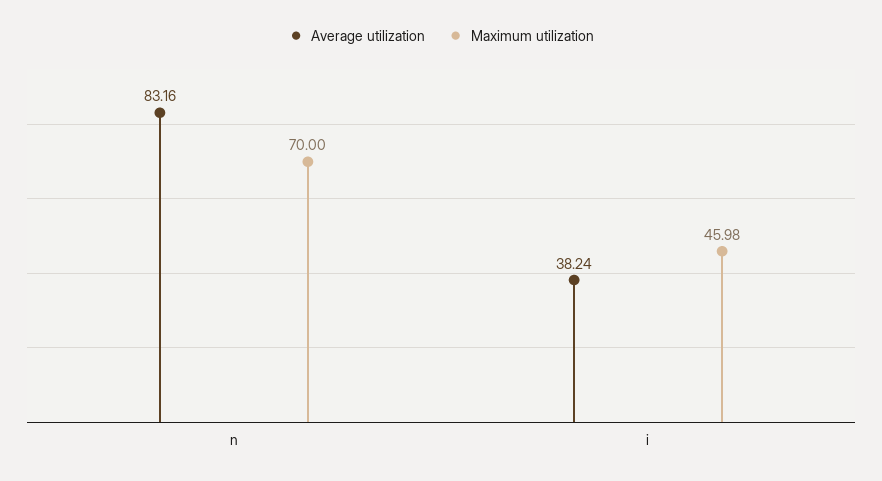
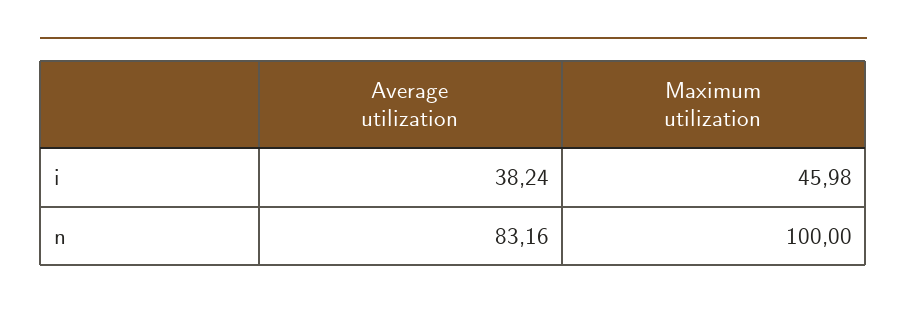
  {
    "Average utilization": {
      "n": 83.16,
      "i": 38.24
    },
    "Maximum utilization": {
-     "n": 70,
+     "n": 100,
      "i": 45.98
    }
  }

